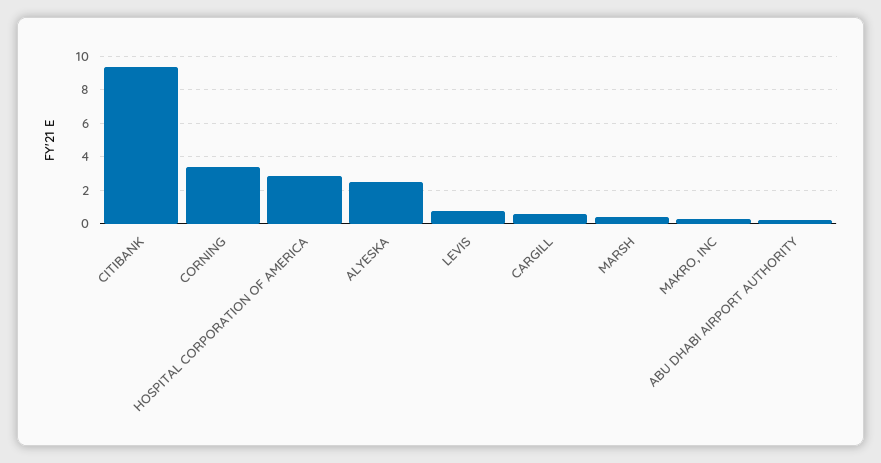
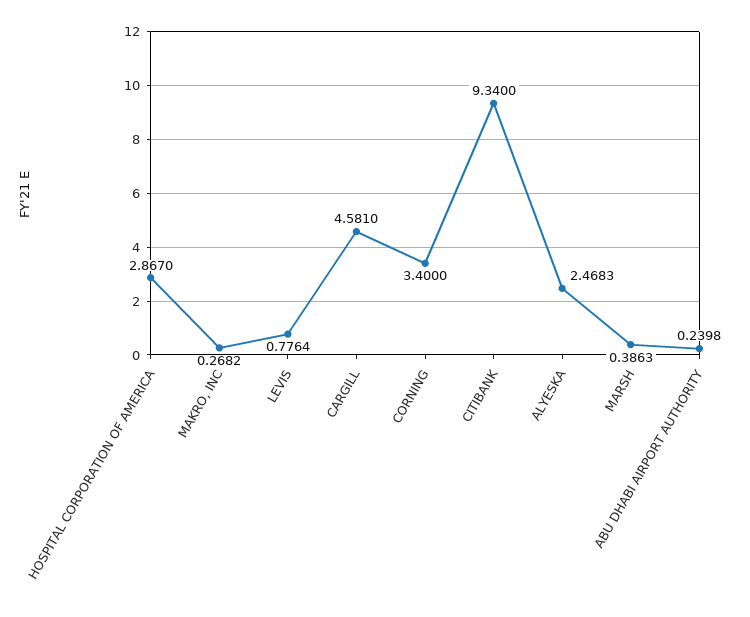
  {
    "CITIBANK": 9.34,
    "CORNING": 3.4,
    "HOSPITAL CORPORATION OF AMERICA": 2.867,
    "ALYESKA": 2.4683,
    "LEVIS": 0.7764,
-   "CARGILL": 0.5,
+   "CARGILL": 4.581,
    "MARSH": 0.3863,
    "MAKRO, INC": 0.2682,
    "ABU DHABI AIRPORT AUTHORITY": 0.2398
  }

